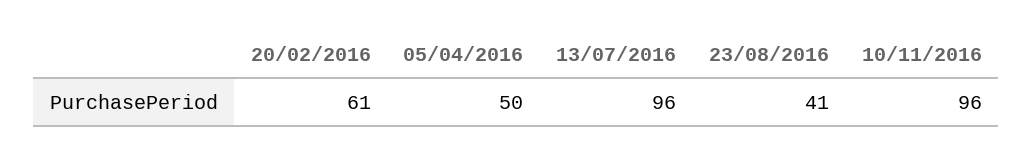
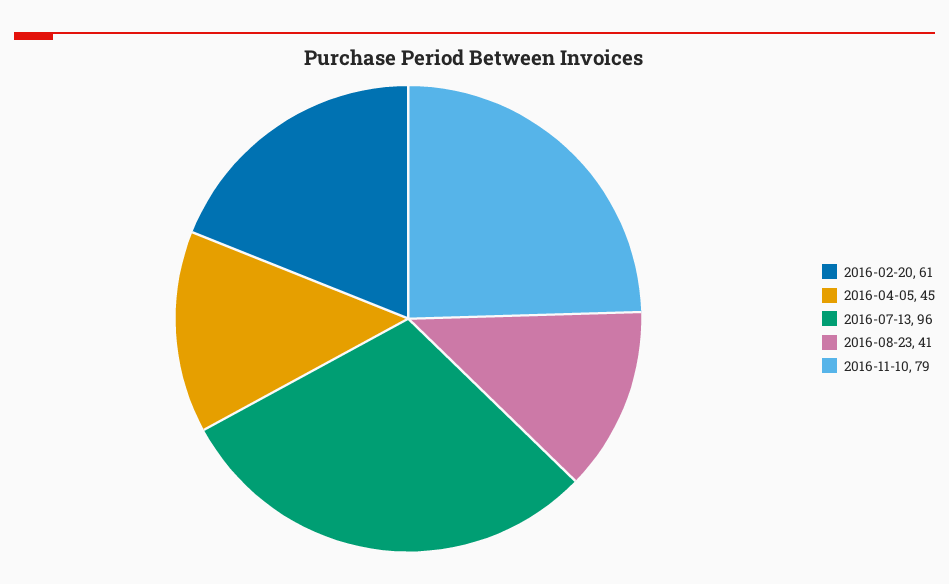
  {
    "20/02/2016": 61,
-   "05/04/2016": 50,
+   "05/04/2016": 45,
    "13/07/2016": 96,
    "23/08/2016": 41,
-   "10/11/2016": 96
+   "10/11/2016": 79
  }

